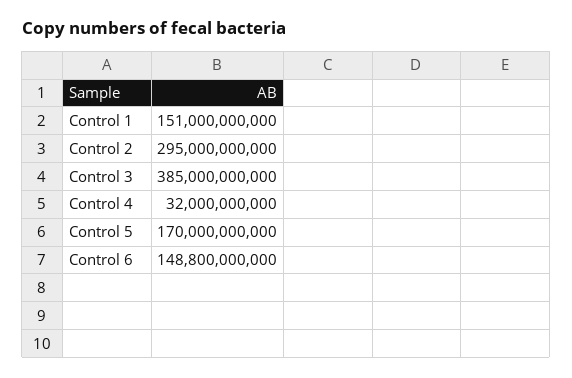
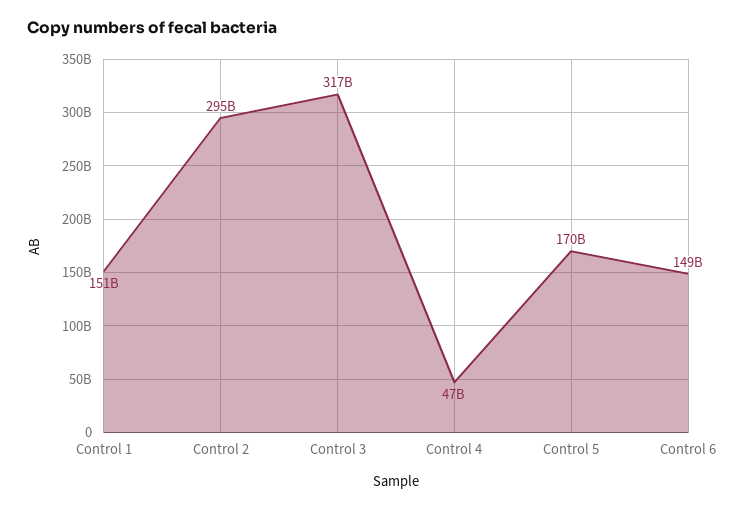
  {
    "Control 1": 151000000000,
    "Control 2": 295000000000,
-   "Control 3": 385000000000,
+   "Control 3": 317000000000,
-   "Control 4": 32000000000,
+   "Control 4": 47000000000,
    "Control 5": 170000000000,
    "Control 6": 148800000000
  }

